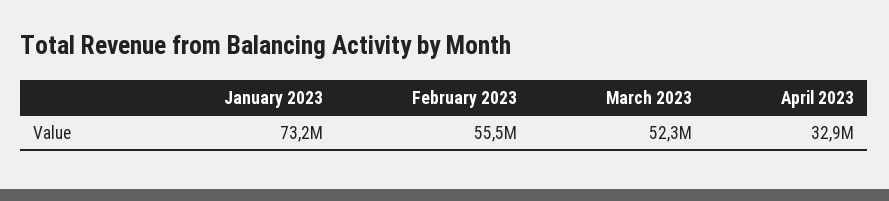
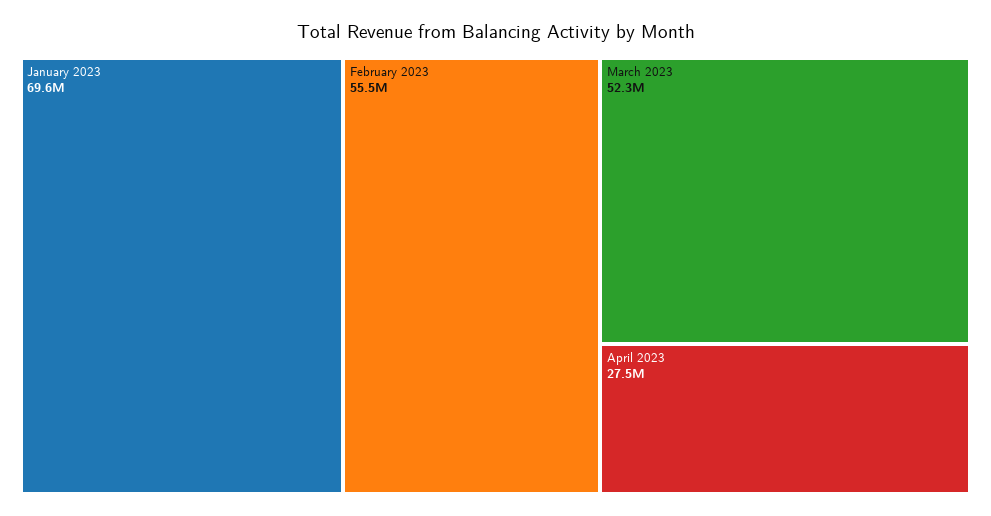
  {
-   "January 2023": 73200000,
+   "January 2023": 69600000,
    "February 2023": 55500000,
    "March 2023": 52300000,
-   "April 2023": 32900000
+   "April 2023": 27500000
  }

